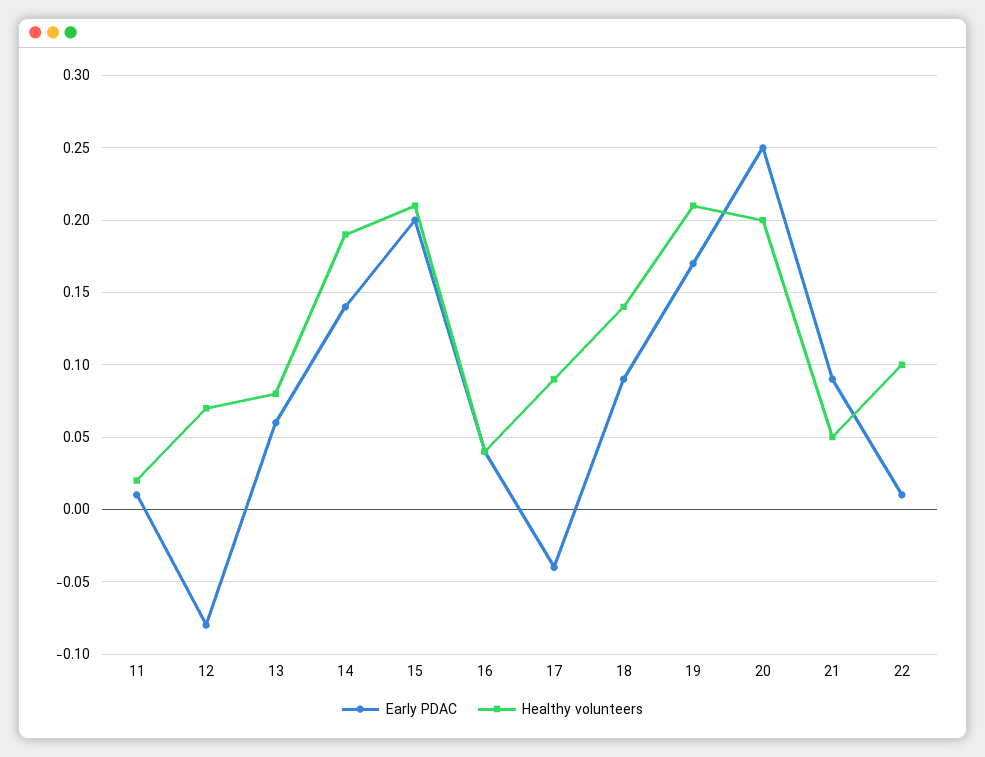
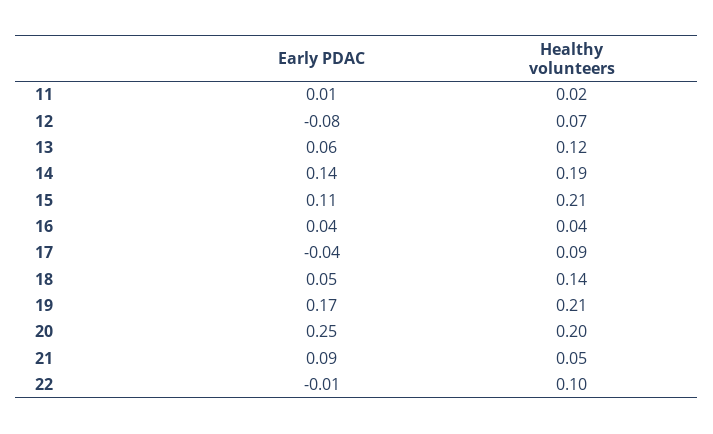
  {
    "Early PDAC": {
      "11": 0.01,
      "12": -0.08,
      "13": 0.06,
      "14": 0.14,
-     "15": 0.2,
+     "15": 0.11,
      "16": 0.04,
      "17": -0.04,
-     "18": 0.09,
+     "18": 0.05,
      "19": 0.17,
      "20": 0.25,
      "21": 0.09,
-     "22": 0.01
+     "22": -0.01
    },
    "Healthy volunteers": {
      "11": 0.02,
      "12": 0.07,
-     "13": 0.08,
+     "13": 0.12,
      "14": 0.19,
      "15": 0.21,
      "16": 0.04,
      "17": 0.09,
      "18": 0.14,
      "19": 0.21,
      "20": 0.2,
      "21": 0.05,
      "22": 0.1
    }
  }

